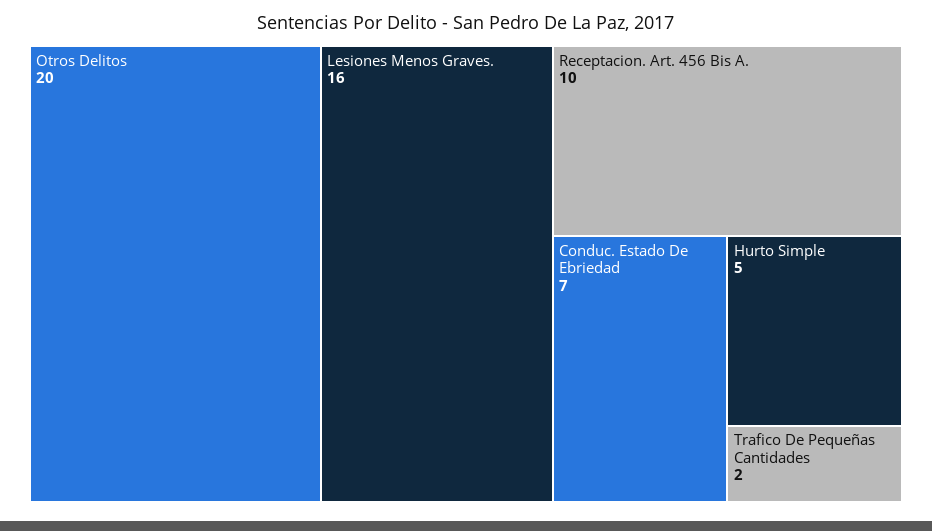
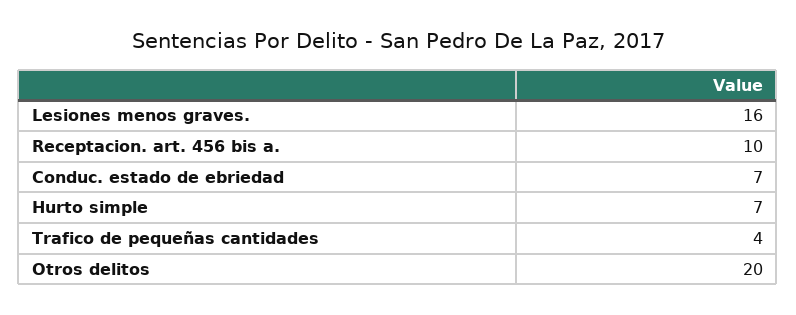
  {
    "Otros Delitos": 20,
    "Lesiones Menos Graves.": 16,
    "Receptacion. Art. 456 Bis A.": 10,
    "Conduc. Estado De Ebriedad": 7,
-   "Hurto Simple": 5,
+   "Hurto Simple": 7,
-   "Trafico De Pequeñas Cantidades": 2
+   "Trafico De Pequeñas Cantidades": 4
  }

